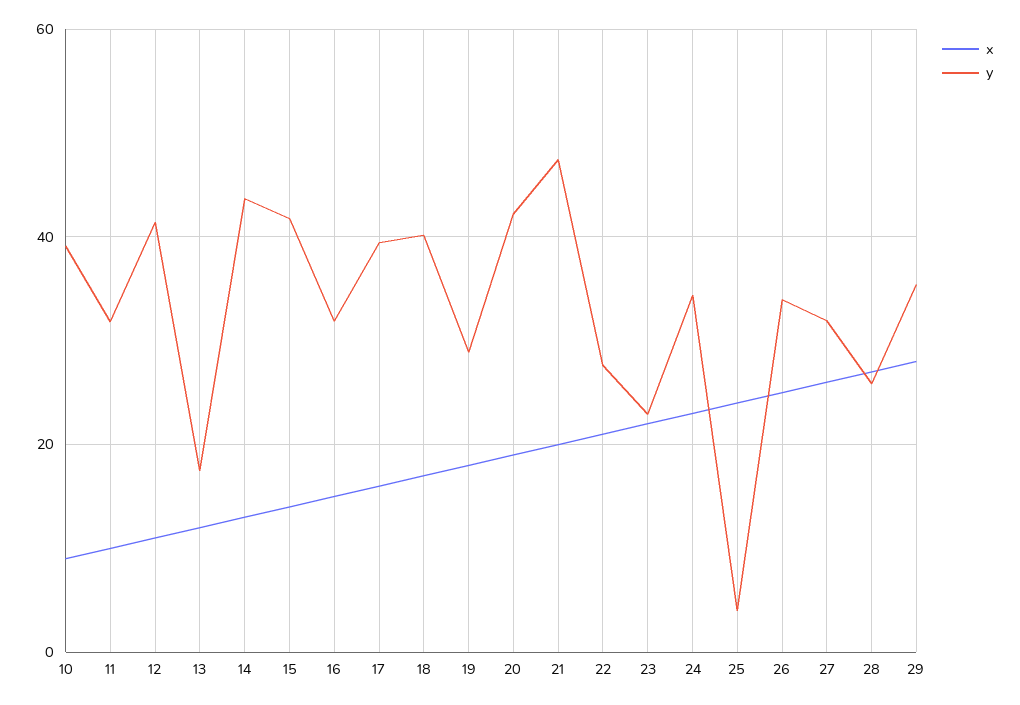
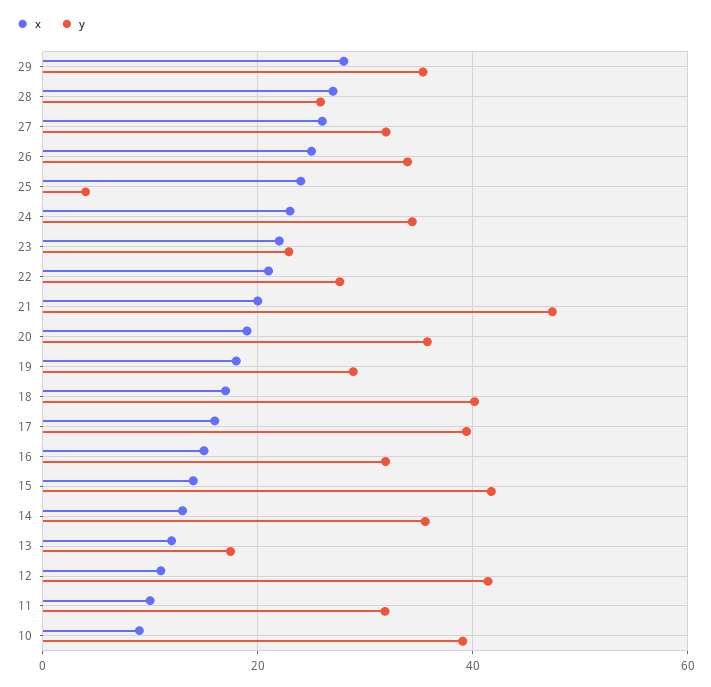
  {
    "x": {
      "10": 10,
      "11": 10,
      "12": 12,
      "13": 12,
      "14": 14,
      "15": 14,
      "16": 16,
      "17": 16,
      "18": 18,
      "19": 18,
      "20": 20,
      "21": 20,
      "22": 22,
      "23": 22,
      "24": 24,
      "25": 24,
      "26": 26,
      "27": 26,
      "28": 28,
      "29": 28
    },
    "y": {
      "10": 40,
      "11": 32,
      "12": 42,
      "13": 18,
-     "14": 44,
+     "14": 36,
      "15": 42,
      "16": 32,
      "17": 40,
      "18": 40,
      "19": 28,
-     "20": 42,
+     "20": 36,
      "21": 48,
      "22": 28,
      "23": 22,
      "24": 34,
      "25": 4,
      "26": 34,
      "27": 32,
      "28": 26,
      "29": 36
    }
  }

